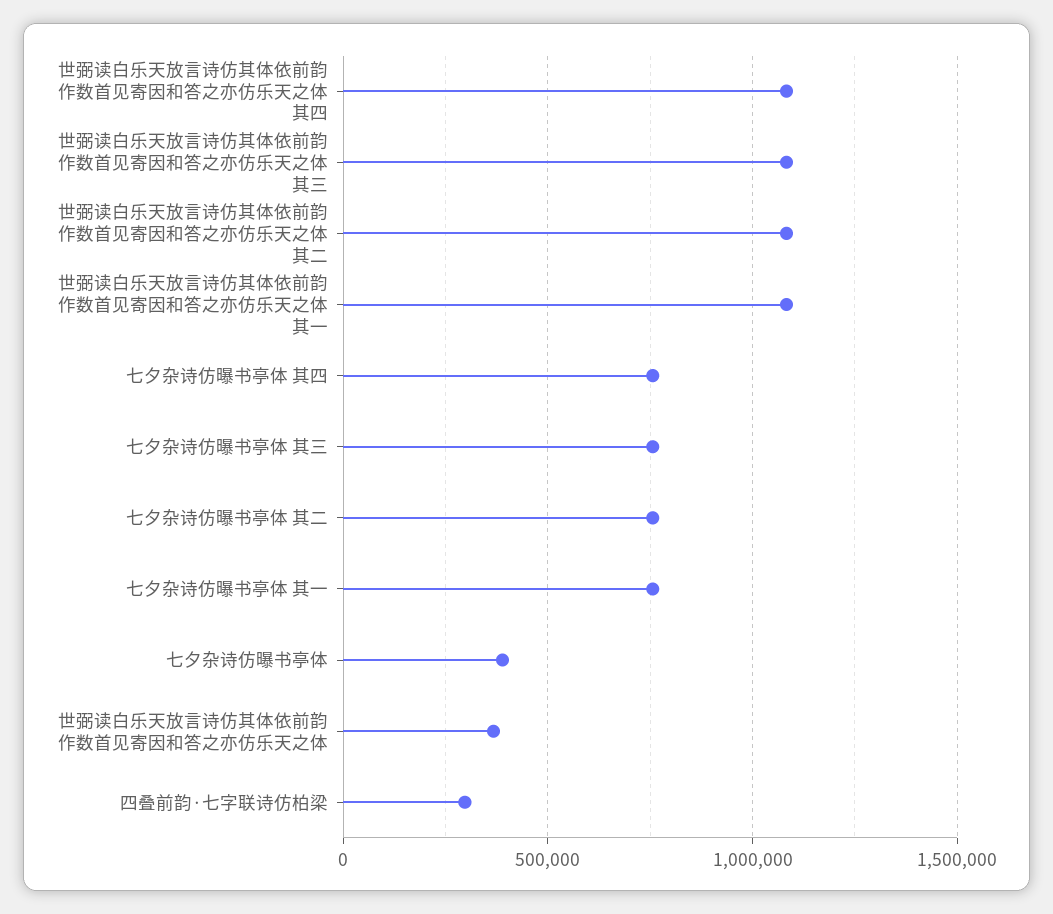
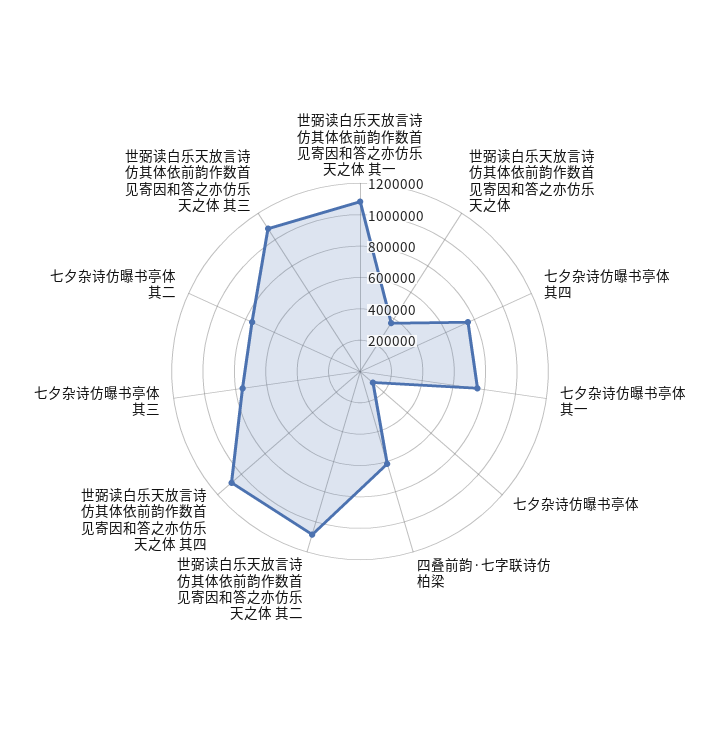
  {
    "世弼读白乐天放言诗仿其体依前韵作数首见寄因和答之亦仿乐天之体 其四": 1100000,
    "世弼读白乐天放言诗仿其体依前韵作数首见寄因和答之亦仿乐天之体 其三": 1100000,
    "世弼读白乐天放言诗仿其体依前韵作数首见寄因和答之亦仿乐天之体 其二": 1100000,
    "世弼读白乐天放言诗仿其体依前韵作数首见寄因和答之亦仿乐天之体 其一": 1100000,
    "七夕杂诗仿曝书亭体 其四": 750000,
    "七夕杂诗仿曝书亭体 其三": 750000,
    "七夕杂诗仿曝书亭体 其二": 750000,
    "七夕杂诗仿曝书亭体 其一": 750000,
-   "七夕杂诗仿曝书亭体": 400000,
+   "七夕杂诗仿曝书亭体": 100000,
    "世弼读白乐天放言诗仿其体依前韵作数首见寄因和答之亦仿乐天之体": 350000,
-   "四叠前韵·七字联诗仿柏梁": 300000
+   "四叠前韵·七字联诗仿柏梁": 600000
  }

